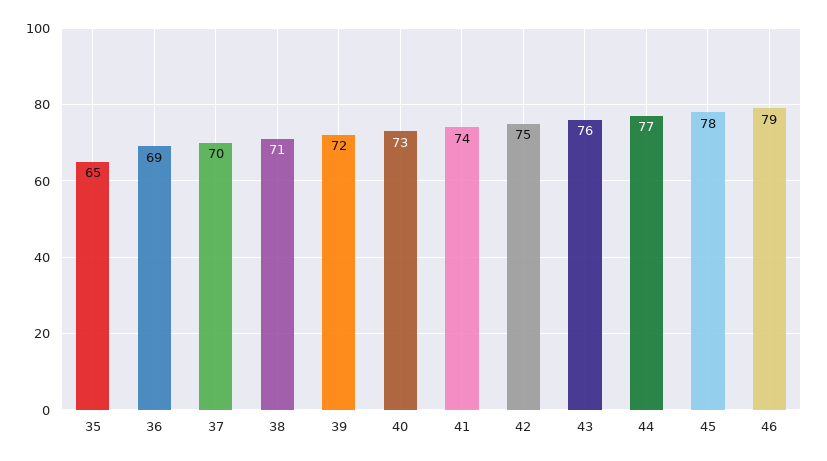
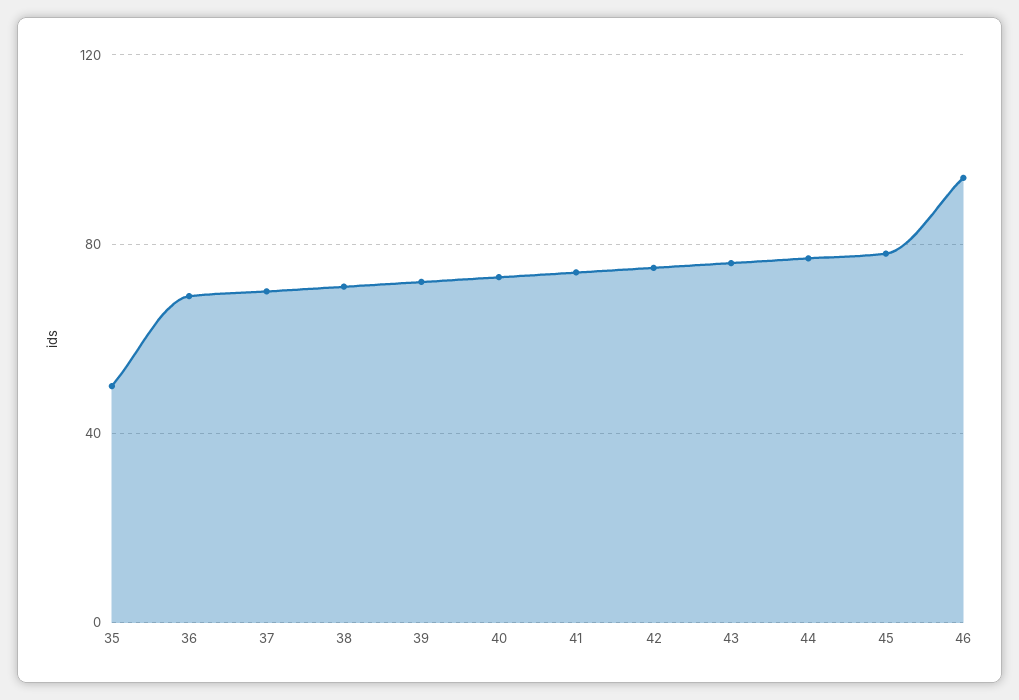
  {
-   "35": 65,
+   "35": 50,
    "36": 69,
    "37": 70,
    "38": 71,
    "39": 72,
    "40": 73,
    "41": 74,
    "42": 75,
    "43": 76,
    "44": 77,
    "45": 78,
-   "46": 79
+   "46": 95
  }

